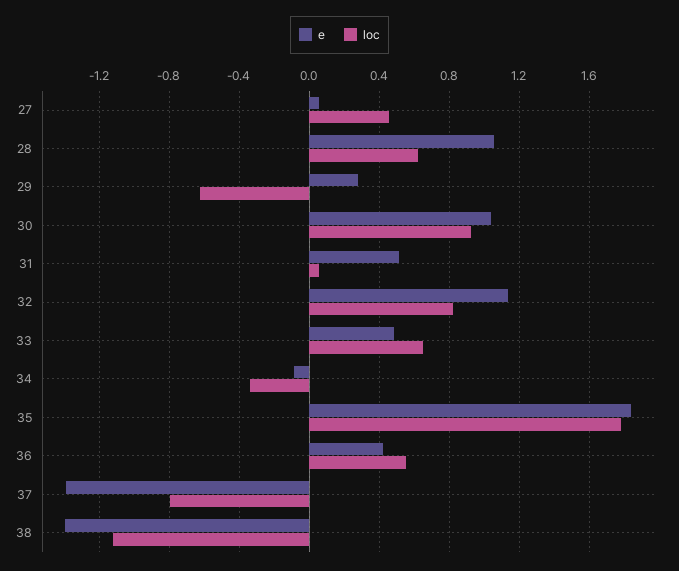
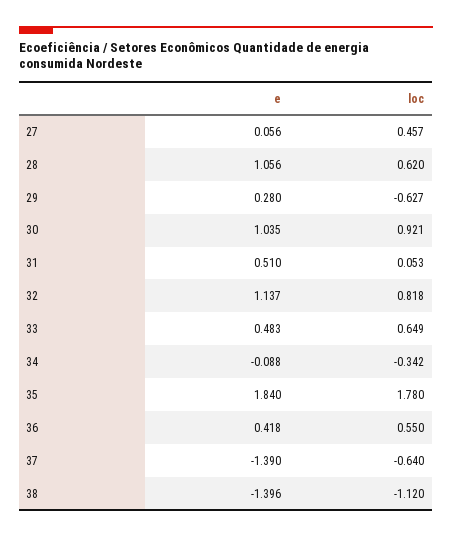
  {
    "e": {
      "27": 0.056,
      "28": 1.056,
      "29": 0.28,
      "30": 1.035,
      "31": 0.51,
      "32": 1.137,
      "33": 0.483,
      "34": -0.088,
      "35": 1.84,
      "36": 0.418,
      "37": -1.39,
      "38": -1.396
    },
    "loc": {
      "27": 0.457,
      "28": 0.62,
      "29": -0.627,
      "30": 0.921,
      "31": 0.053,
      "32": 0.818,
      "33": 0.649,
      "34": -0.342,
      "35": 1.78,
      "36": 0.55,
-     "37": -0.8,
+     "37": -0.64,
      "38": -1.12
    }
  }

